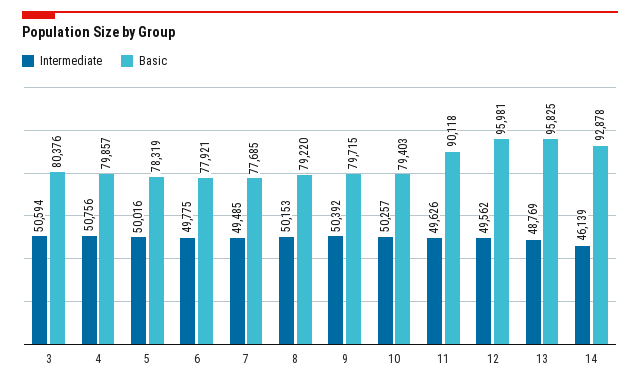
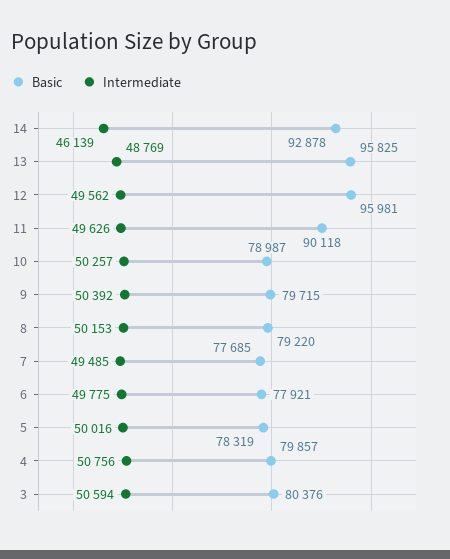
  {
    "Intermediate": {
      "3": 50594,
      "4": 50756,
      "5": 50016,
      "6": 49775,
      "7": 49485,
      "8": 50153,
      "9": 50392,
      "10": 50257,
      "11": 49626,
      "12": 49562,
      "13": 48769,
      "14": 46139
    },
    "Basic": {
      "3": 80376,
      "4": 79857,
      "5": 78319,
      "6": 77921,
      "7": 77685,
      "8": 79220,
      "9": 79715,
-     "10": 79403,
+     "10": 78987,
      "11": 90118,
      "12": 95981,
      "13": 95825,
      "14": 92878
    }
  }

